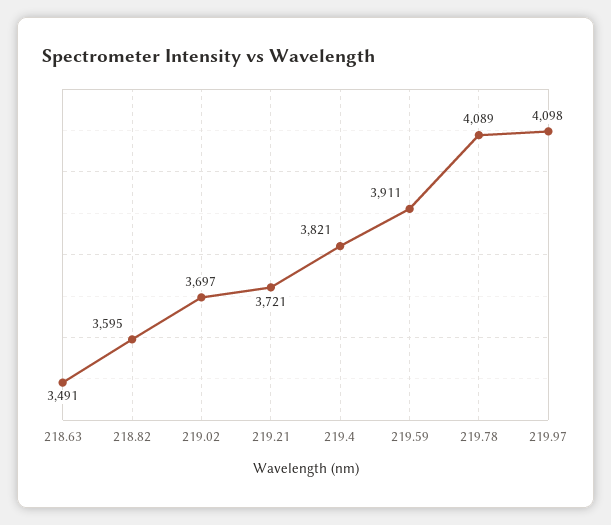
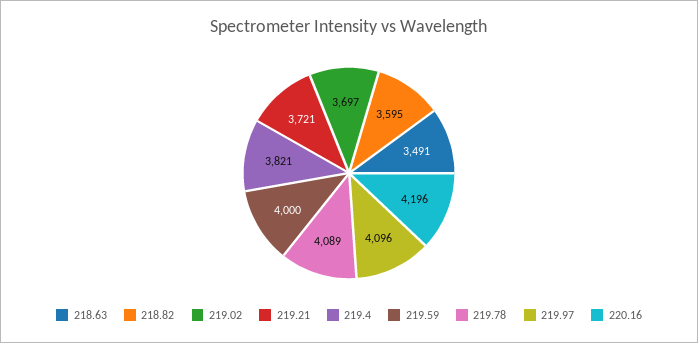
  {
    "218.63": 3491,
    "218.82": 3595,
    "219.02": 3697,
    "219.21": 3721,
    "219.4": 3821,
-   "219.59": 3911,
+   "219.59": 4000,
    "219.78": 4089,
-   "219.97": 4098
+   "219.97": 4096,
+   "220.16": 4196
  }

